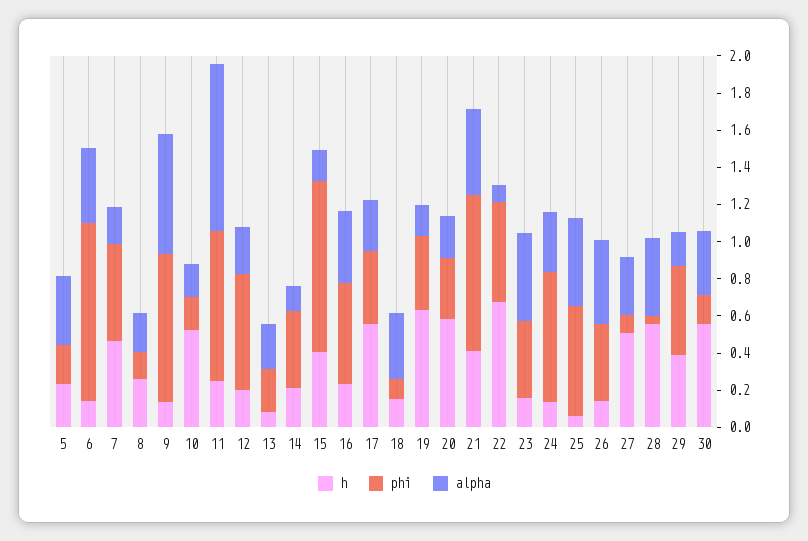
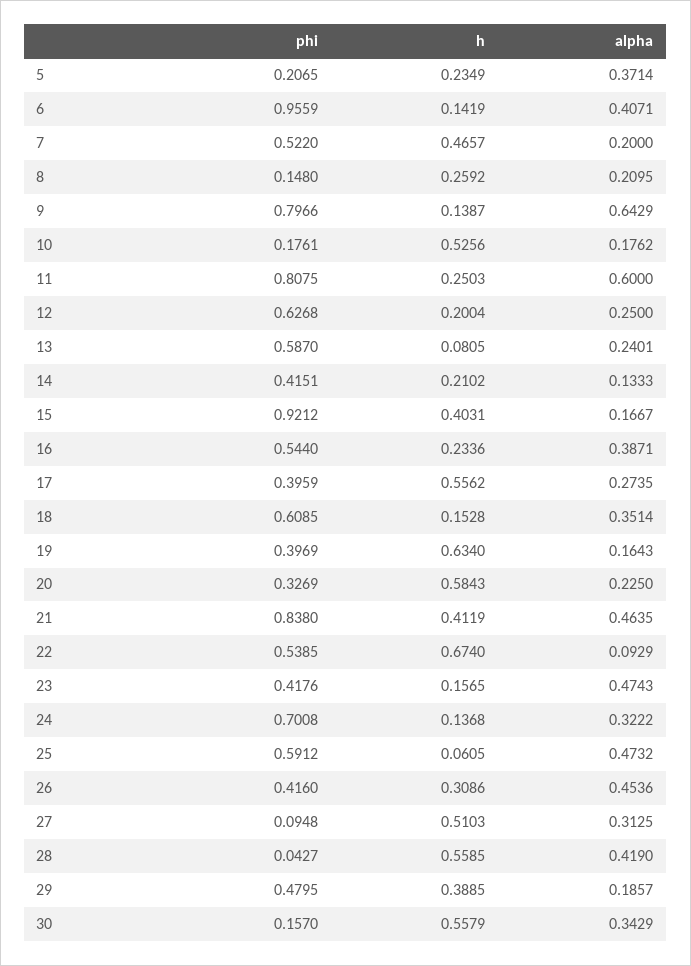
  {
    "h": {
      "5": 0.2349,
      "6": 0.1419,
      "7": 0.4657,
      "8": 0.2592,
      "9": 0.1387,
      "10": 0.5256,
      "11": 0.2503,
      "12": 0.2004,
      "13": 0.0805,
      "14": 0.2102,
      "15": 0.4031,
      "16": 0.2336,
      "17": 0.5562,
      "18": 0.1528,
      "19": 0.634,
      "20": 0.5843,
      "21": 0.4119,
      "22": 0.674,
      "23": 0.1565,
      "24": 0.1368,
      "25": 0.0605,
-     "26": 0.15,
+     "26": 0.3086,
      "27": 0.5103,
      "28": 0.5585,
      "29": 0.3885,
      "30": 0.5579
    },
    "phi": {
      "5": 0.2065,
      "6": 0.9559,
      "7": 0.522,
      "8": 0.148,
      "9": 0.7966,
      "10": 0.1761,
      "11": 0.8075,
      "12": 0.6268,
-     "13": 0.25,
+     "13": 0.587,
      "14": 0.4151,
      "15": 0.9212,
      "16": 0.544,
      "17": 0.3959,
-     "18": 0.1,
+     "18": 0.6085,
      "19": 0.3969,
      "20": 0.3269,
      "21": 0.838,
      "22": 0.5385,
      "23": 0.4176,
      "24": 0.7008,
      "25": 0.5912,
      "26": 0.416,
      "27": 0.0948,
      "28": 0.0427,
      "29": 0.4795,
      "30": 0.157
    },
    "alpha": {
      "5": 0.3714,
      "6": 0.4071,
      "7": 0.2,
      "8": 0.2095,
      "9": 0.6429,
      "10": 0.1762,
-     "11": 0.9,
+     "11": 0.6,
      "12": 0.25,
      "13": 0.2401,
      "14": 0.1333,
      "15": 0.1667,
      "16": 0.3871,
      "17": 0.2735,
      "18": 0.3514,
      "19": 0.1643,
      "20": 0.225,
      "21": 0.4635,
      "22": 0.0929,
      "23": 0.4743,
      "24": 0.3222,
      "25": 0.4732,
      "26": 0.4536,
      "27": 0.3125,
      "28": 0.419,
      "29": 0.1857,
      "30": 0.3429
    }
  }

